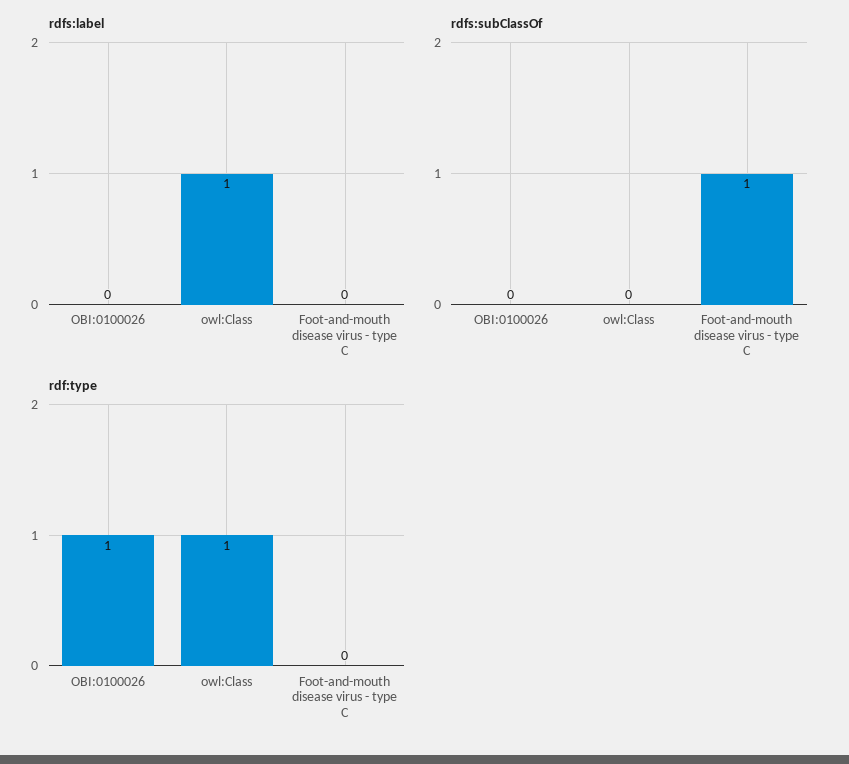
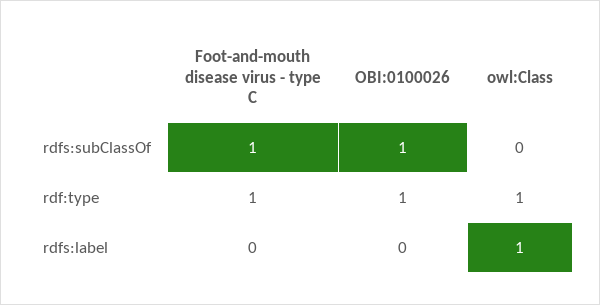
  {
    "rdfs:label": {
      "OBI:0100026": 0,
      "owl:Class": 1,
      "Foot-and-mouth disease virus - type C": 0
    },
    "rdfs:subClassOf": {
-     "OBI:0100026": 0,
+     "OBI:0100026": 1,
      "owl:Class": 0,
      "Foot-and-mouth disease virus - type C": 1
    },
    "rdf:type": {
      "OBI:0100026": 1,
      "owl:Class": 1,
-     "Foot-and-mouth disease virus - type C": 0
+     "Foot-and-mouth disease virus - type C": 1
    }
  }

